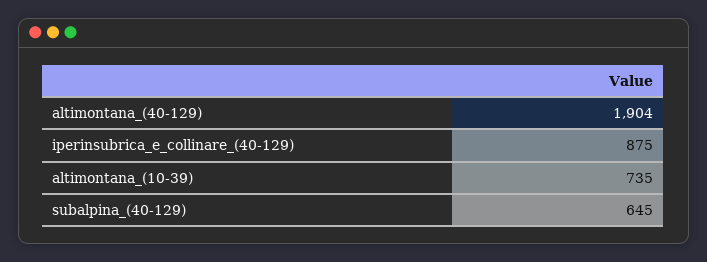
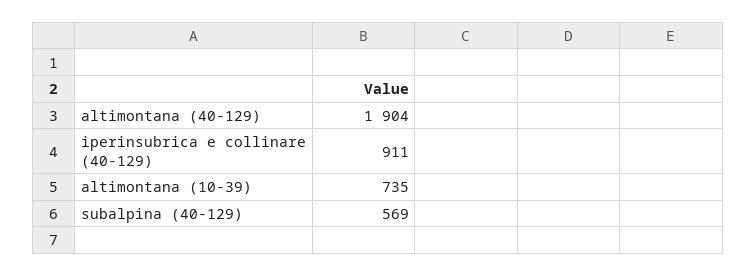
  {
    "altimontana_(40-129)": 1904,
-   "iperinsubrica_e_collinare_(40-129)": 875,
+   "iperinsubrica_e_collinare_(40-129)": 911,
    "altimontana_(10-39)": 735,
-   "subalpina_(40-129)": 645
+   "subalpina_(40-129)": 569
  }

